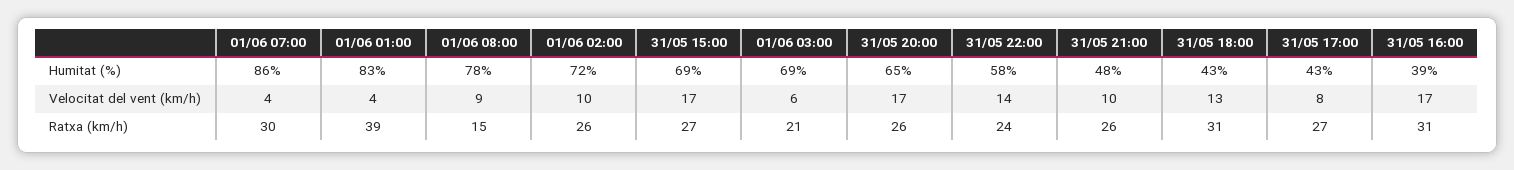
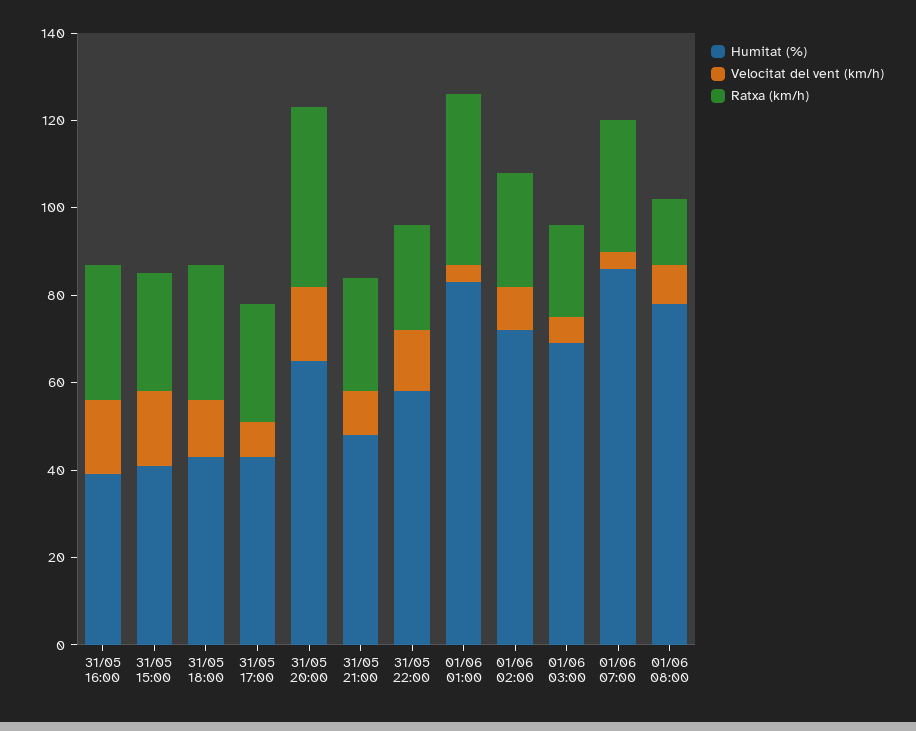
  {
    "Humitat (%)": {
      "01/06 07:00": 86,
      "01/06 01:00": 83,
      "01/06 08:00": 78,
      "01/06 02:00": 72,
-     "31/05 15:00": 69,
+     "31/05 15:00": 40,
      "01/06 03:00": 69,
      "31/05 20:00": 65,
      "31/05 22:00": 58,
      "31/05 21:00": 48,
      "31/05 18:00": 43,
      "31/05 17:00": 43,
      "31/05 16:00": 39
    },
    "Velocitat del vent (km/h)": {
      "01/06 07:00": 4,
      "01/06 01:00": 4,
      "01/06 08:00": 9,
      "01/06 02:00": 10,
      "31/05 15:00": 17,
      "01/06 03:00": 6,
      "31/05 20:00": 17,
      "31/05 22:00": 14,
      "31/05 21:00": 10,
      "31/05 18:00": 13,
      "31/05 17:00": 8,
      "31/05 16:00": 17
    },
    "Ratxa (km/h)": {
      "01/06 07:00": 30,
      "01/06 01:00": 39,
      "01/06 08:00": 15,
      "01/06 02:00": 26,
      "31/05 15:00": 27,
      "01/06 03:00": 21,
-     "31/05 20:00": 26,
+     "31/05 20:00": 40,
      "31/05 22:00": 24,
      "31/05 21:00": 26,
      "31/05 18:00": 31,
      "31/05 17:00": 27,
      "31/05 16:00": 31
    }
  }

